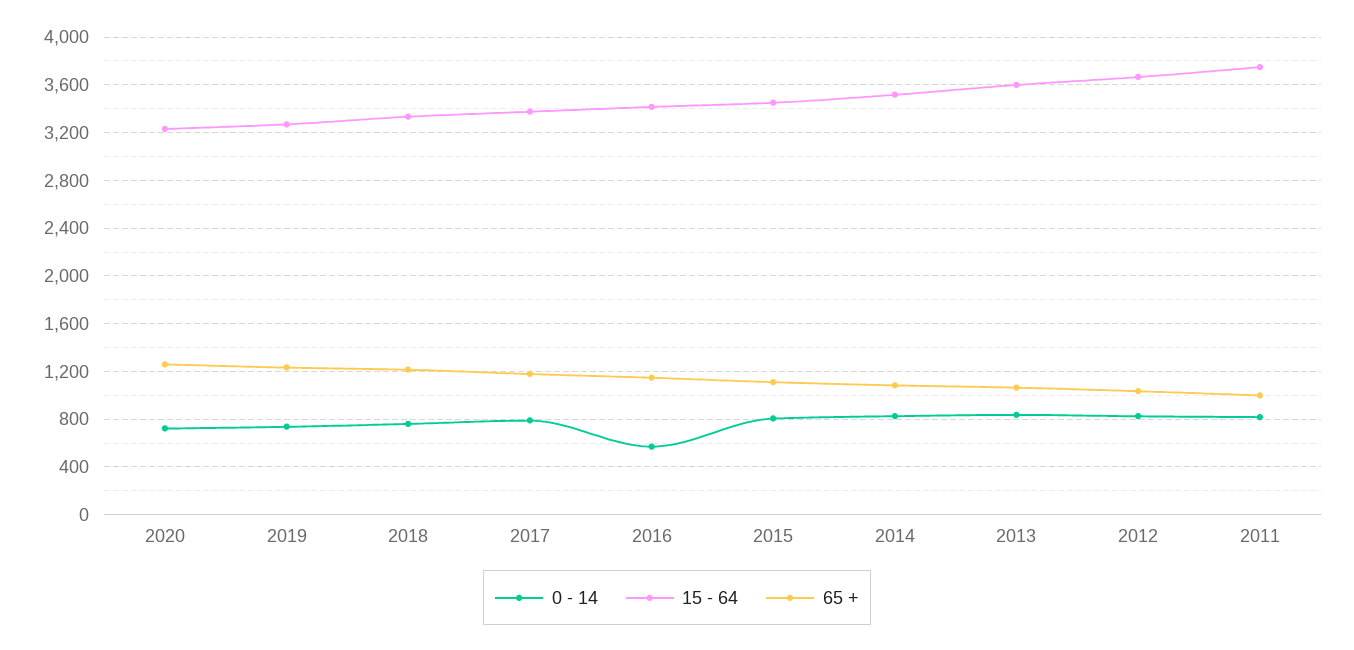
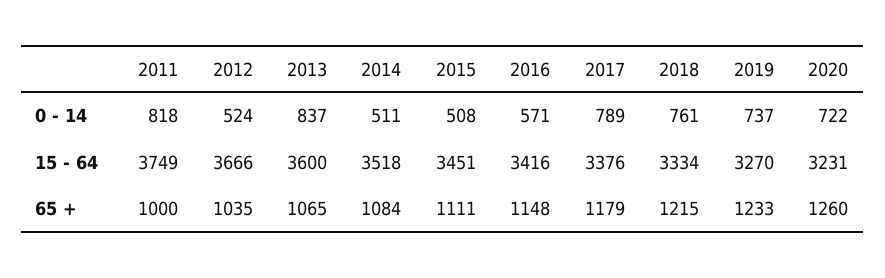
  {
    "0 - 14": {
      "2020": 722,
      "2019": 737,
      "2018": 761,
      "2017": 789,
      "2016": 571,
-     "2015": 800,
+     "2015": 508,
-     "2014": 800,
+     "2014": 511,
      "2013": 837,
-     "2012": 800,
+     "2012": 524,
      "2011": 818
    },
    "15 - 64": {
      "2020": 3231,
      "2019": 3270,
      "2018": 3334,
      "2017": 3376,
      "2016": 3416,
      "2015": 3451,
      "2014": 3518,
      "2013": 3600,
      "2012": 3666,
      "2011": 3749
    },
    "65 +": {
      "2020": 1260,
      "2019": 1233,
      "2018": 1215,
      "2017": 1179,
      "2016": 1148,
      "2015": 1111,
      "2014": 1084,
      "2013": 1065,
      "2012": 1035,
      "2011": 1000
    }
  }

